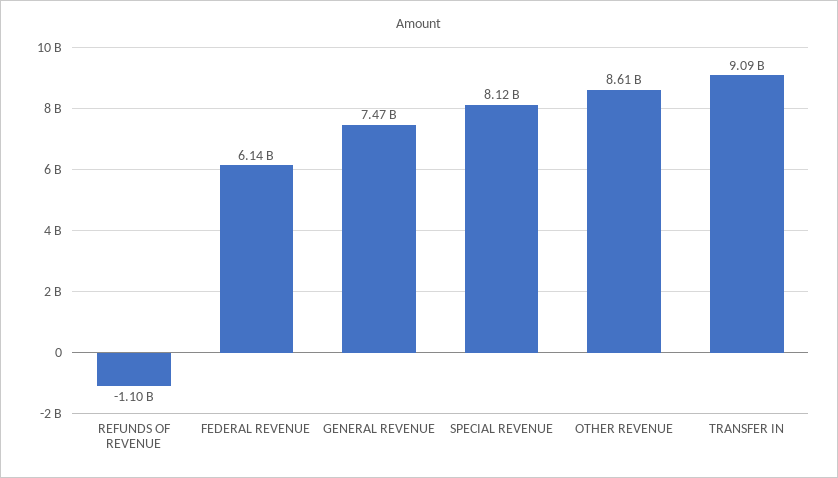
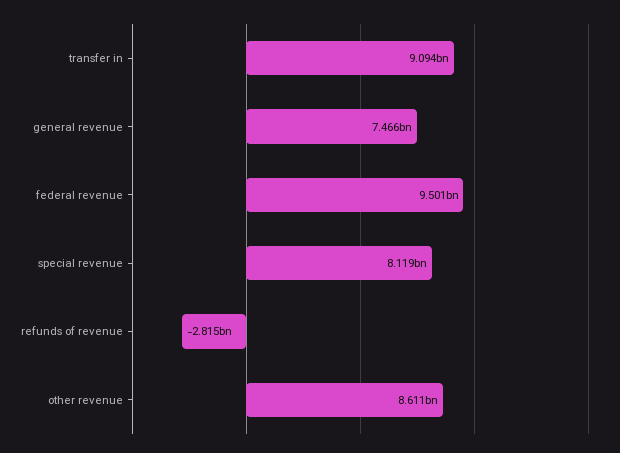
  {
-   "REFUNDS OF REVENUE": -1100000000,
+   "REFUNDS OF REVENUE": -2815000000,
-   "FEDERAL REVENUE": 6140000000,
+   "FEDERAL REVENUE": 9501000000,
    "GENERAL REVENUE": 7466000000,
    "SPECIAL REVENUE": 8119000000,
    "OTHER REVENUE": 8611000000,
    "TRANSFER IN": 9094000000
  }

